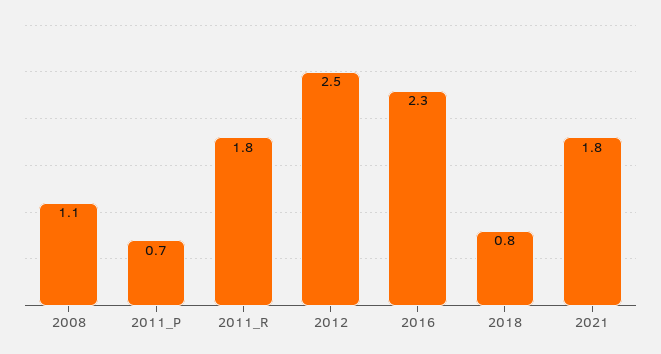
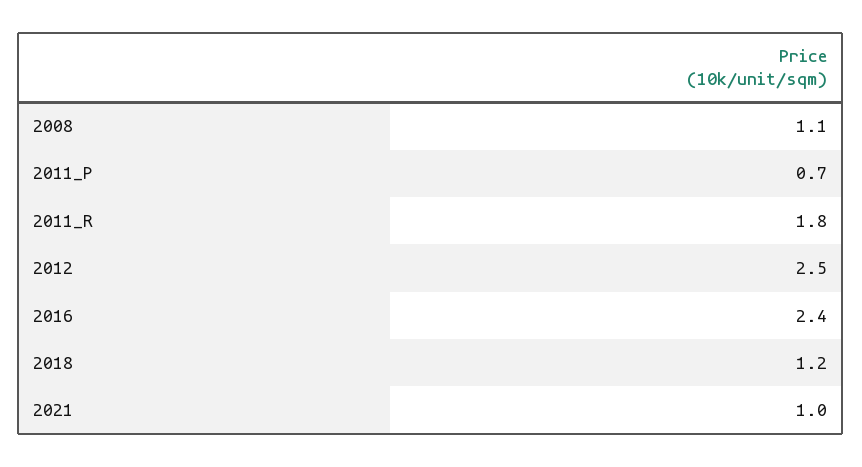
  {
    "2008": 1.1,
    "2011_P": 0.7,
    "2011_R": 1.8,
    "2012": 2.5,
-   "2016": 2.3,
+   "2016": 2.4,
-   "2018": 0.8,
+   "2018": 1.2,
-   "2021": 1.8
+   "2021": 1
  }

